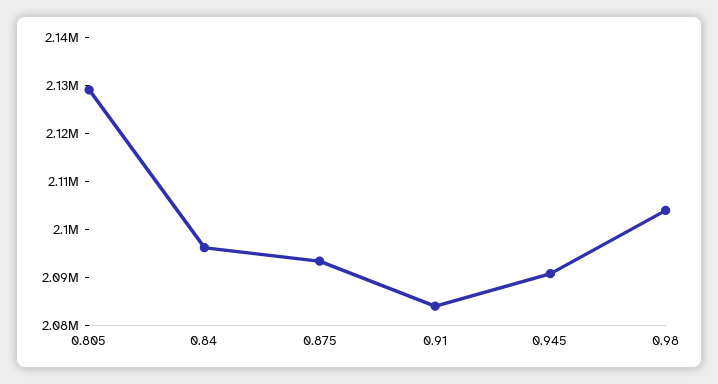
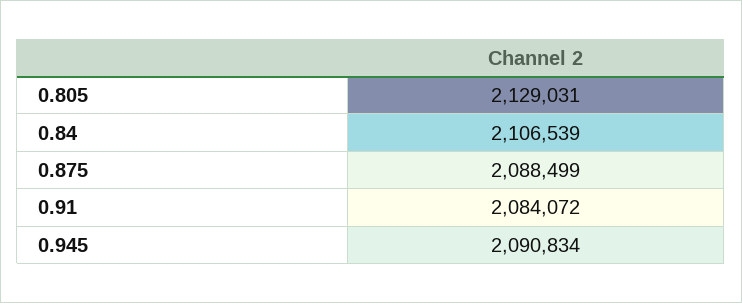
  {
    "0.805": 2129031,
-   "0.84": 2096000,
+   "0.84": 2106539,
-   "0.875": 2094000,
+   "0.875": 2088499,
    "0.91": 2084072,
-   "0.945": 2090834,
+   "0.945": 2090834
-   "0.98": 2104000
  }

